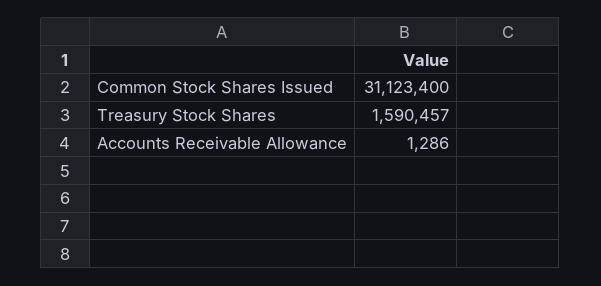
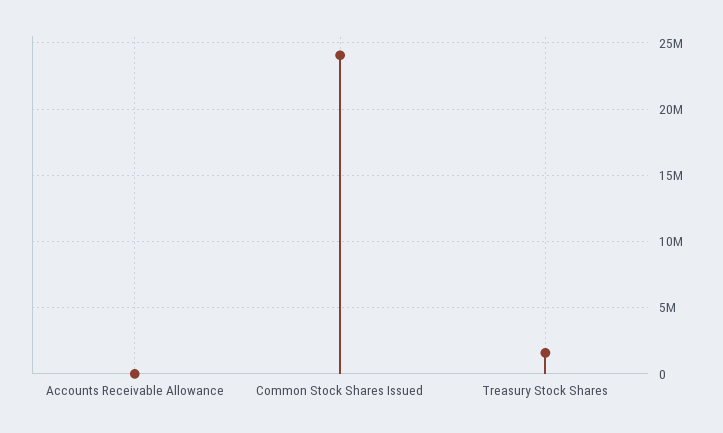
  {
-   "Common Stock Shares Issued": 31123400,
+   "Common Stock Shares Issued": 24000000,
    "Treasury Stock Shares": 1590457,
    "Accounts Receivable Allowance": 1286
  }

